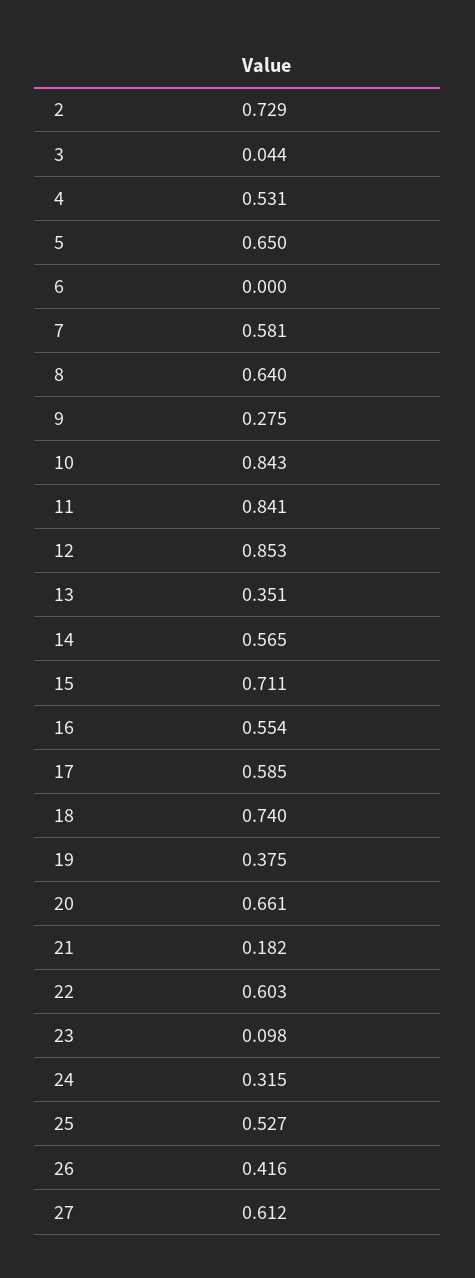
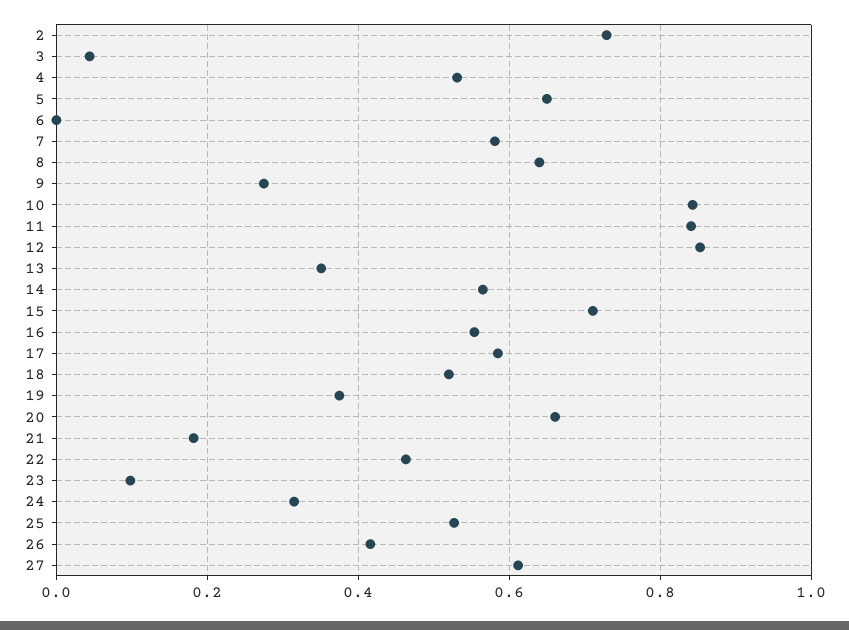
  {
    "2": 0.729,
    "3": 0.044,
    "4": 0.531,
    "5": 0.65,
    "6": 0,
    "7": 0.581,
    "8": 0.64,
    "9": 0.275,
    "10": 0.843,
    "11": 0.841,
    "12": 0.853,
    "13": 0.351,
    "14": 0.565,
    "15": 0.711,
    "16": 0.554,
    "17": 0.585,
-   "18": 0.74,
+   "18": 0.52,
    "19": 0.375,
    "20": 0.661,
    "21": 0.182,
-   "22": 0.603,
+   "22": 0.46,
    "23": 0.098,
    "24": 0.315,
    "25": 0.527,
    "26": 0.416,
    "27": 0.612
  }

